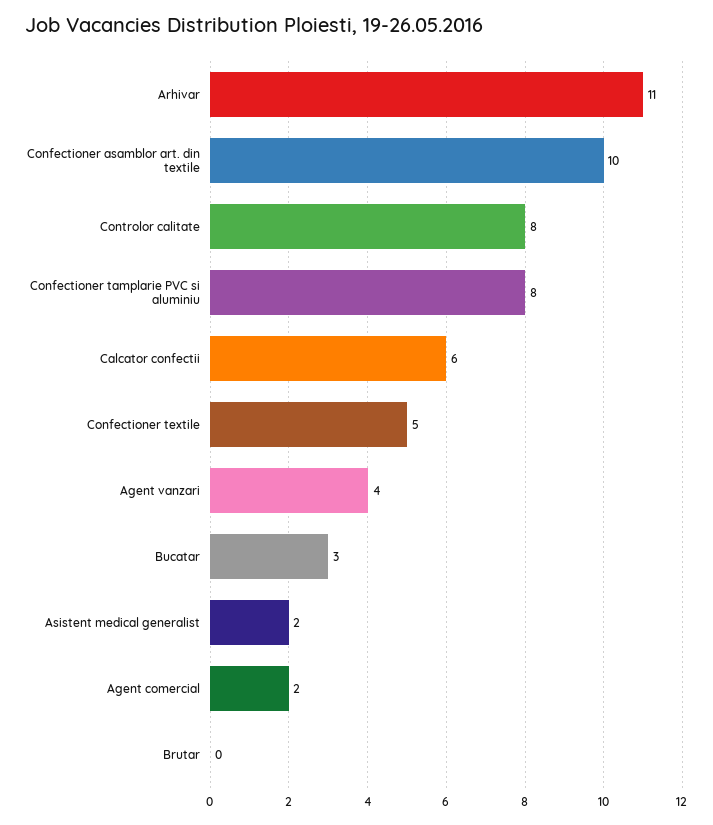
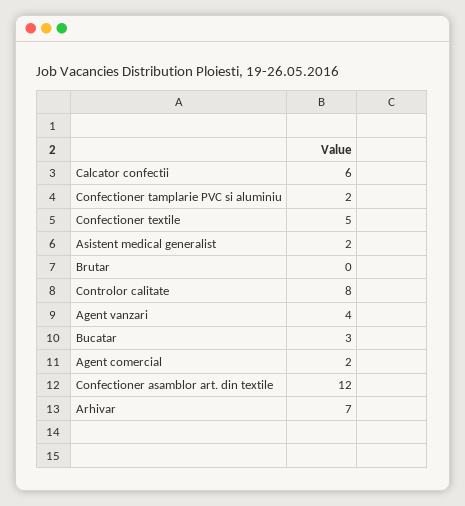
  {
-   "Arhivar": 11,
+   "Arhivar": 7,
-   "Confectioner asamblor art. din textile": 10,
+   "Confectioner asamblor art. din textile": 12,
    "Controlor calitate": 8,
-   "Confectioner tamplarie PVC si aluminiu": 8,
+   "Confectioner tamplarie PVC si aluminiu": 2,
    "Calcator confectii": 6,
    "Confectioner textile": 5,
    "Agent vanzari": 4,
    "Bucatar": 3,
    "Asistent medical generalist": 2,
    "Agent comercial": 2,
    "Brutar": 0
  }

